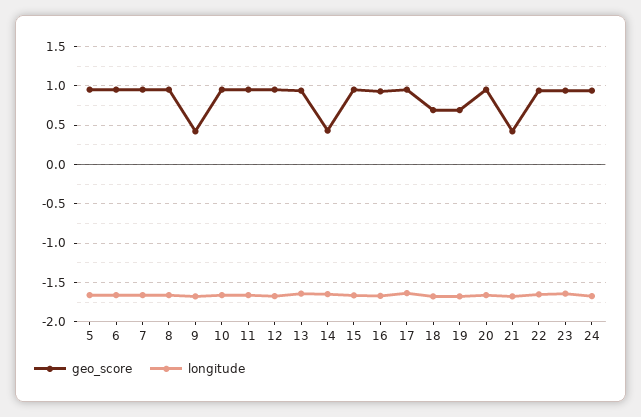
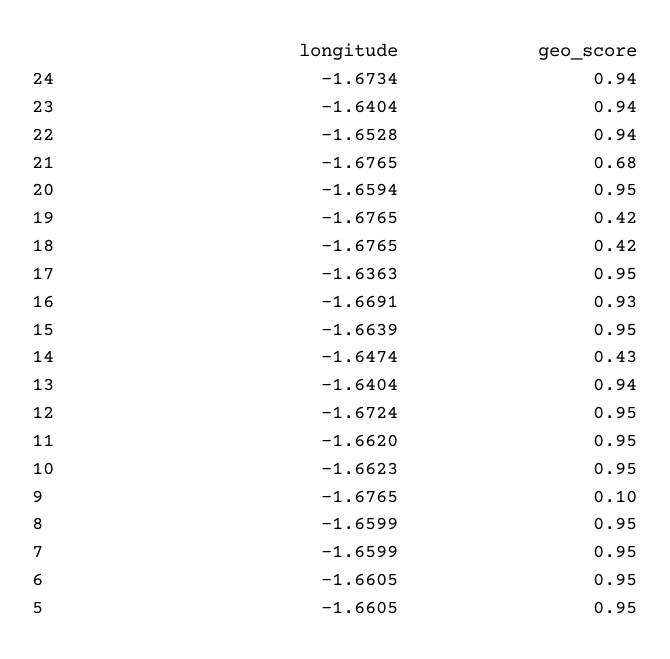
  {
    "geo_score": {
      "5": 0.95,
      "6": 0.95,
      "7": 0.95,
      "8": 0.95,
-     "9": 0.4,
+     "9": 0.1,
      "10": 0.95,
      "11": 0.95,
      "12": 0.95,
      "13": 0.94,
      "14": 0.43,
      "15": 0.95,
      "16": 0.93,
      "17": 0.95,
-     "18": 0.7,
+     "18": 0.42,
-     "19": 0.7,
+     "19": 0.42,
      "20": 0.95,
-     "21": 0.4,
+     "21": 0.68,
      "22": 0.94,
      "23": 0.94,
      "24": 0.94
    },
    "longitude": {
      "5": -1.6605,
      "6": -1.6605,
      "7": -1.6599,
      "8": -1.6599,
      "9": -1.6765,
      "10": -1.6623,
      "11": -1.662,
      "12": -1.6724,
      "13": -1.6404,
      "14": -1.6474,
      "15": -1.6639,
      "16": -1.6691,
      "17": -1.6363,
      "18": -1.6765,
      "19": -1.6765,
      "20": -1.6594,
      "21": -1.6765,
      "22": -1.6528,
      "23": -1.6404,
      "24": -1.6734
    }
  }

